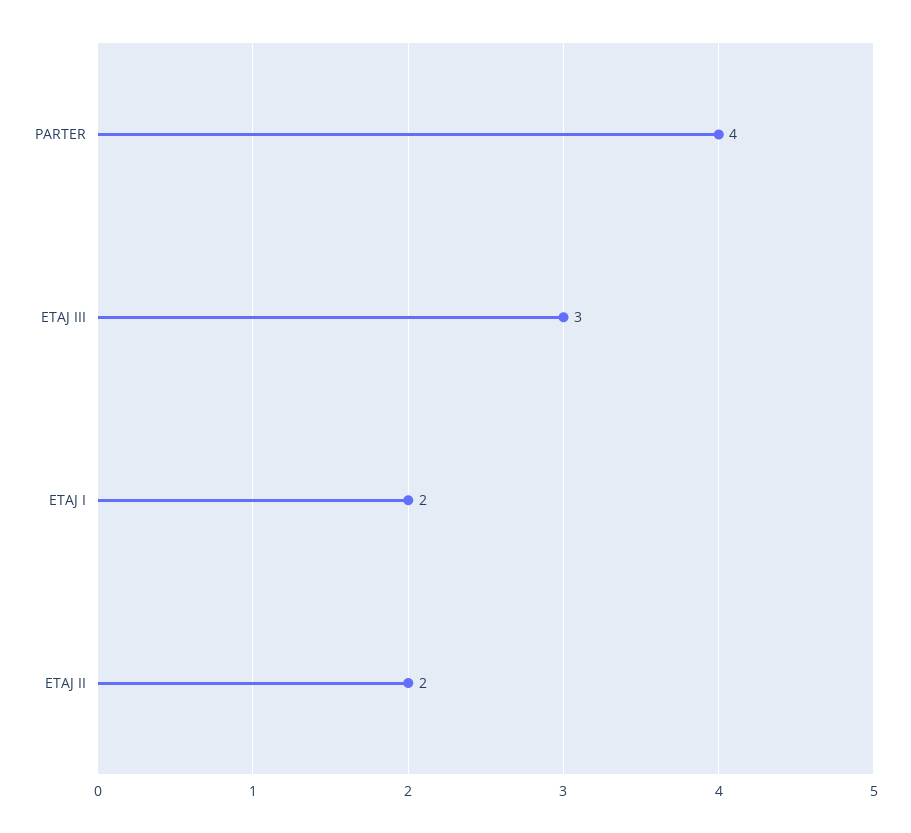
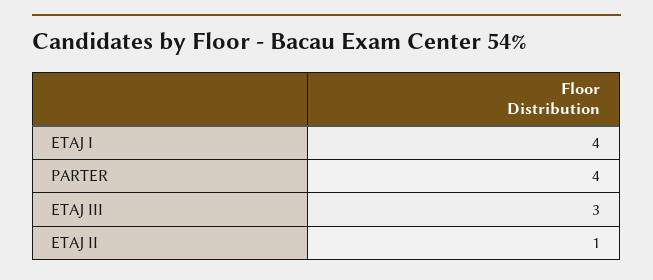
  {
    "PARTER": 4,
    "ETAJ III": 3,
-   "ETAJ I": 2,
+   "ETAJ I": 4,
-   "ETAJ II": 2
+   "ETAJ II": 1
  }

